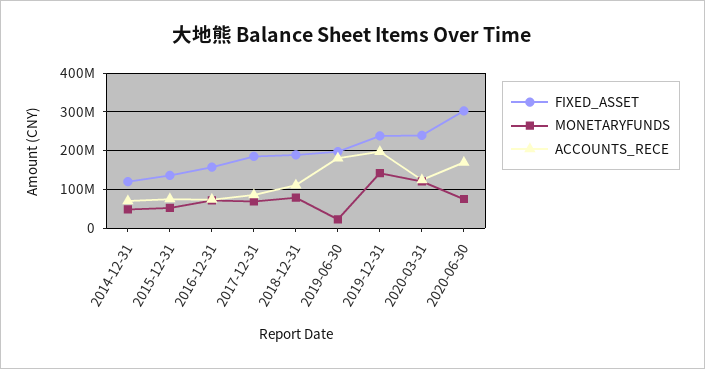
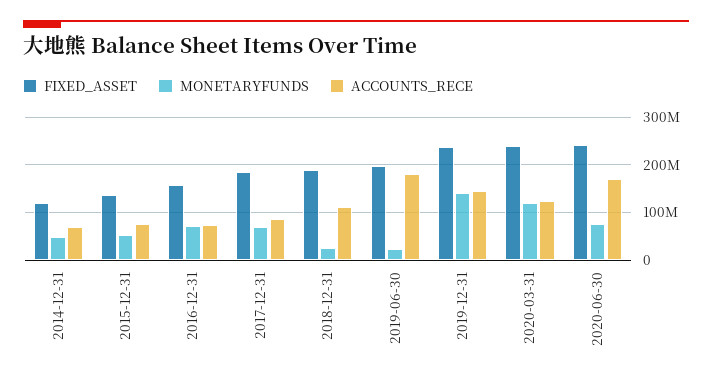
  {
    "FIXED_ASSET": {
      "2014-12-31": 120000000,
      "2015-12-31": 140000000,
      "2016-12-31": 160000000,
      "2017-12-31": 180000000,
      "2018-12-31": 180000000,
      "2019-06-30": 200000000,
      "2019-12-31": 240000000,
      "2020-03-31": 240000000,
-     "2020-06-30": 300000000
+     "2020-06-30": 240000000
    },
    "MONETARYFUNDS": {
      "2014-12-31": 40000000,
      "2015-12-31": 60000000,
      "2016-12-31": 80000000,
      "2017-12-31": 60000000,
-     "2018-12-31": 80000000,
+     "2018-12-31": 20000000,
      "2019-06-30": 20000000,
      "2019-12-31": 140000000,
      "2020-03-31": 120000000,
      "2020-06-30": 80000000
    },
    "ACCOUNTS_RECE": {
      "2014-12-31": 80000000,
      "2015-12-31": 80000000,
      "2016-12-31": 80000000,
      "2017-12-31": 80000000,
      "2018-12-31": 120000000,
      "2019-06-30": 180000000,
-     "2019-12-31": 200000000,
+     "2019-12-31": 140000000,
      "2020-03-31": 120000000,
      "2020-06-30": 160000000
    }
  }

